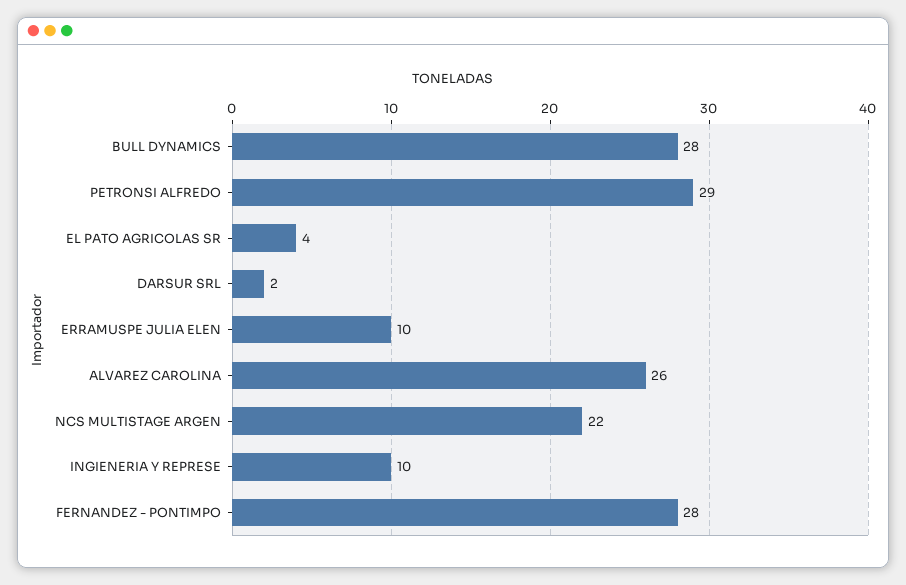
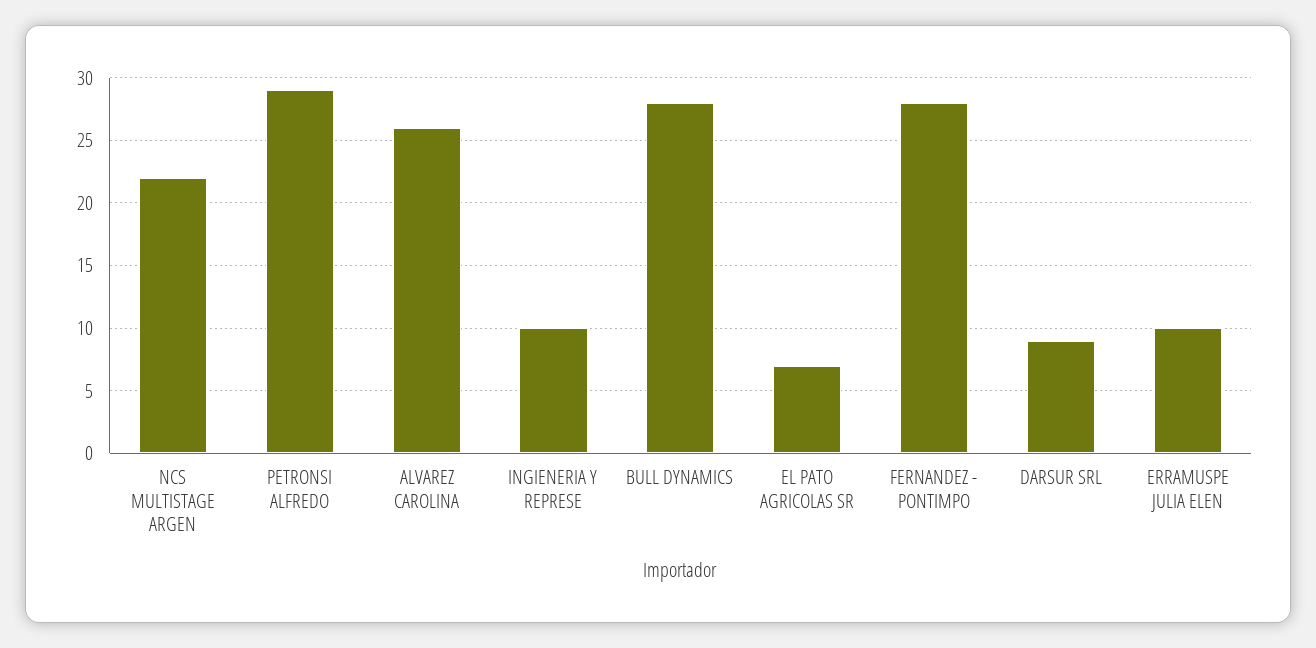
  {
    "BULL DYNAMICS": 28,
    "PETRONSI ALFREDO": 29,
-   "EL PATO AGRICOLAS SR": 4,
+   "EL PATO AGRICOLAS SR": 7,
-   "DARSUR SRL": 2,
+   "DARSUR SRL": 9,
    "ERRAMUSPE JULIA ELEN": 10,
    "ALVAREZ CAROLINA": 26,
    "NCS MULTISTAGE ARGEN": 22,
    "INGIENERIA Y REPRESE": 10,
    "FERNANDEZ - PONTIMPO": 28
  }

